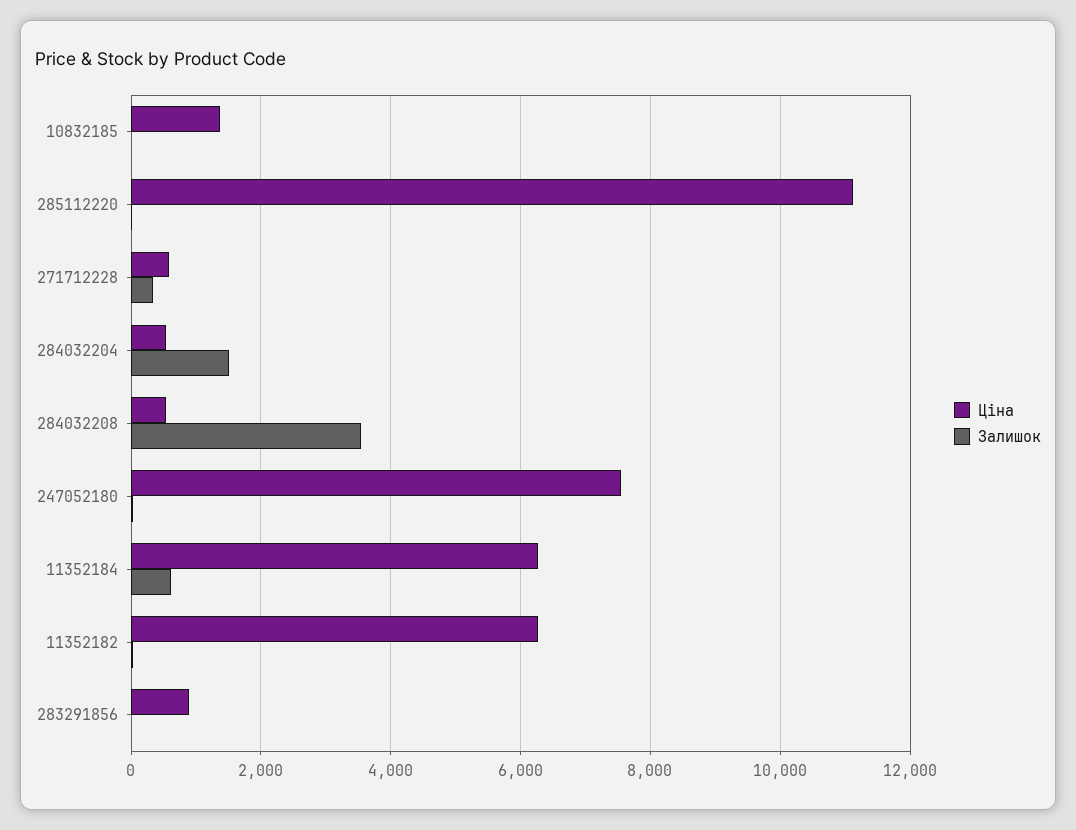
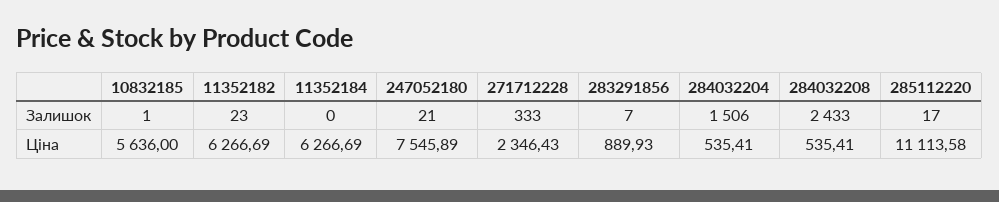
  {
    "Ціна": {
-     "10832185": 1400,
+     "10832185": 5636,
      "285112220": 11113.58,
-     "271712228": 600,
+     "271712228": 2346.43,
      "284032204": 535.41,
      "284032208": 535.41,
      "247052180": 7545.89,
      "11352184": 6266.69,
      "11352182": 6266.69,
      "283291856": 889.93
    },
    "Залишок": {
      "10832185": 1,
      "285112220": 17,
      "271712228": 333,
      "284032204": 1506,
-     "284032208": 3600,
+     "284032208": 2433,
      "247052180": 21,
-     "11352184": 600,
+     "11352184": 0,
      "11352182": 23,
      "283291856": 7
    }
  }

